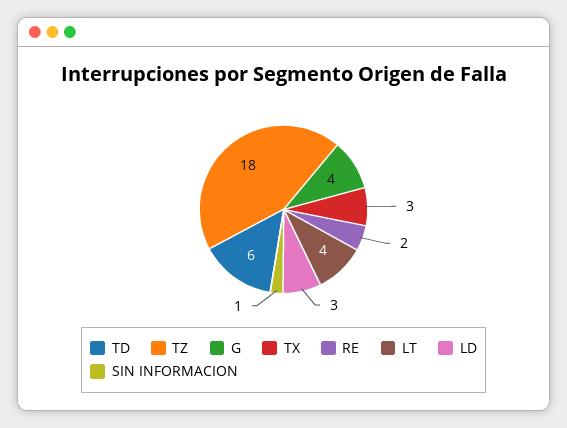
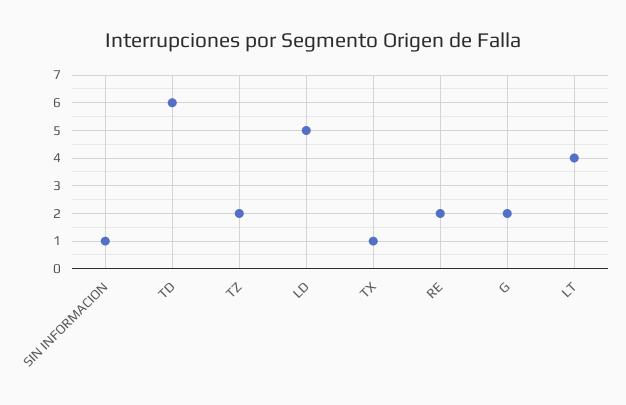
  {
    "TD": 6,
-   "TZ": 18,
+   "TZ": 2,
-   "G": 4,
+   "G": 2,
-   "TX": 3,
+   "TX": 1,
    "RE": 2,
    "LT": 4,
-   "LD": 3,
+   "LD": 5,
    "SIN INFORMACION": 1
  }

